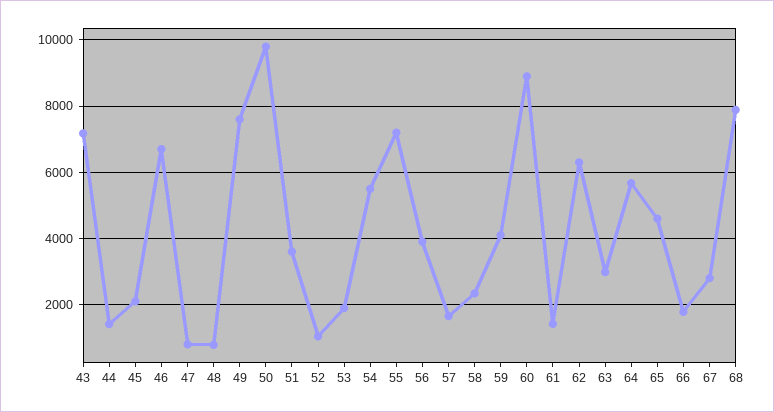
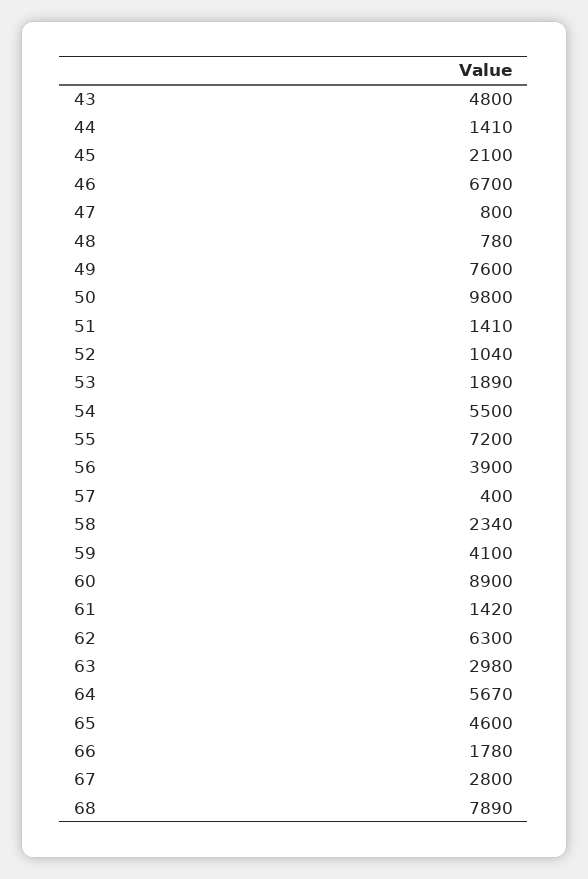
  {
-   "43": 7200,
+   "43": 4800,
    "44": 1410,
    "45": 2100,
    "46": 6700,
    "47": 800,
    "48": 780,
    "49": 7600,
    "50": 9800,
-   "51": 3600,
+   "51": 1410,
    "52": 1040,
    "53": 1890,
    "54": 5500,
    "55": 7200,
    "56": 3900,
-   "57": 1600,
+   "57": 400,
    "58": 2340,
    "59": 4100,
    "60": 8900,
    "61": 1420,
    "62": 6300,
    "63": 2980,
    "64": 5670,
    "65": 4600,
    "66": 1780,
    "67": 2800,
    "68": 7890
  }

